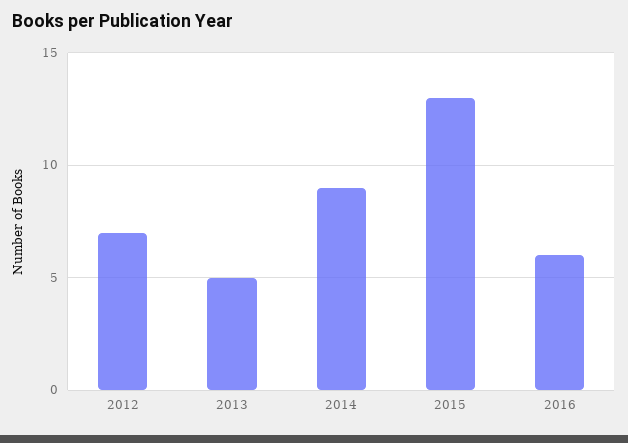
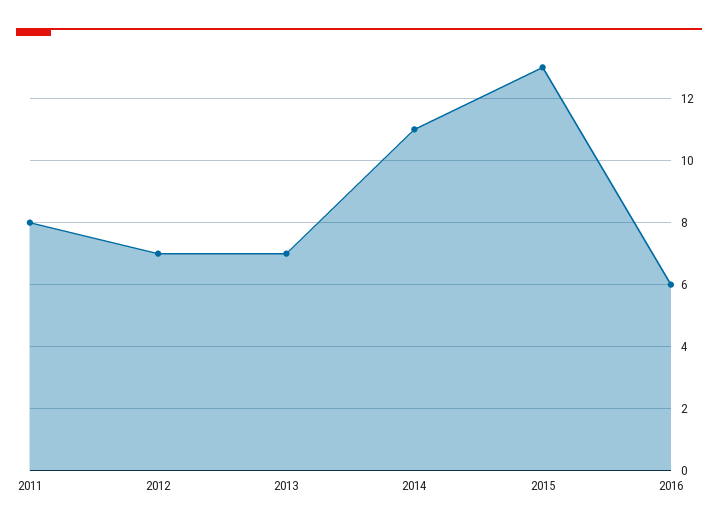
  {
    "2012": 7,
-   "2013": 5,
+   "2013": 7,
-   "2014": 9,
+   "2014": 11,
    "2015": 13,
-   "2016": 6
+   "2016": 6,
+   "2011": 8
  }

